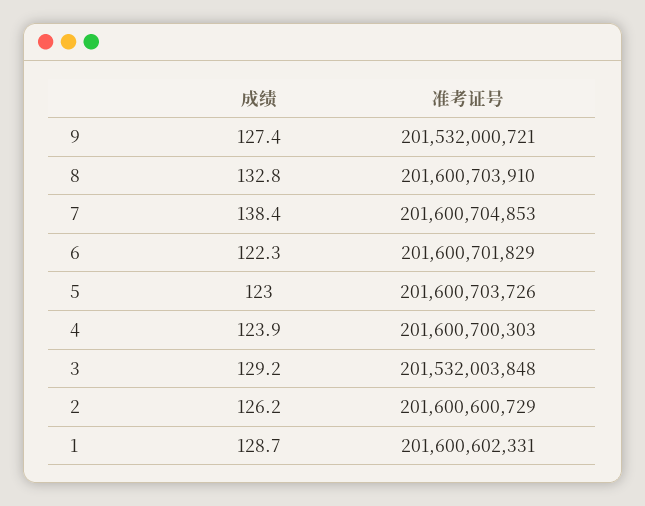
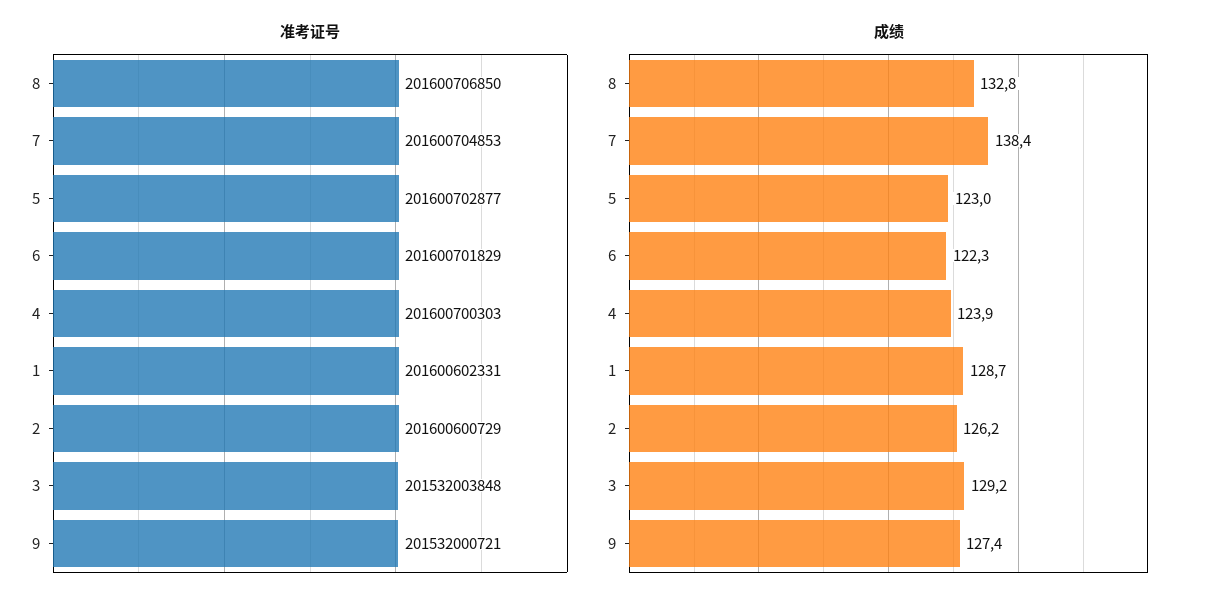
  {
    "成绩": {
      "9": 127.4,
      "8": 132.8,
      "7": 138.4,
      "6": 122.3,
      "5": 123,
      "4": 123.9,
      "3": 129.2,
      "2": 126.2,
      "1": 128.7
    },
    "准考证号": {
      "9": 201532000721,
-     "8": 201600703910,
+     "8": 201600706850,
      "7": 201600704853,
      "6": 201600701829,
-     "5": 201600703726,
+     "5": 201600702877,
      "4": 201600700303,
      "3": 201532003848,
      "2": 201600600729,
      "1": 201600602331
    }
  }

